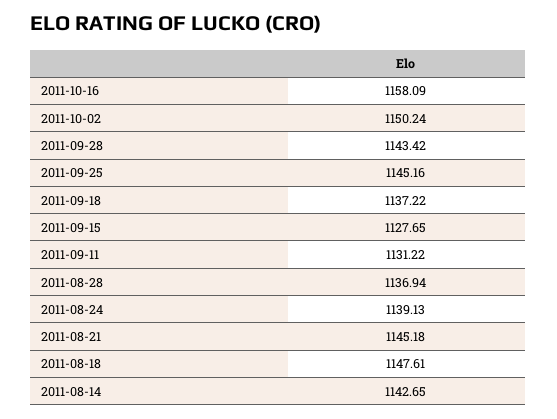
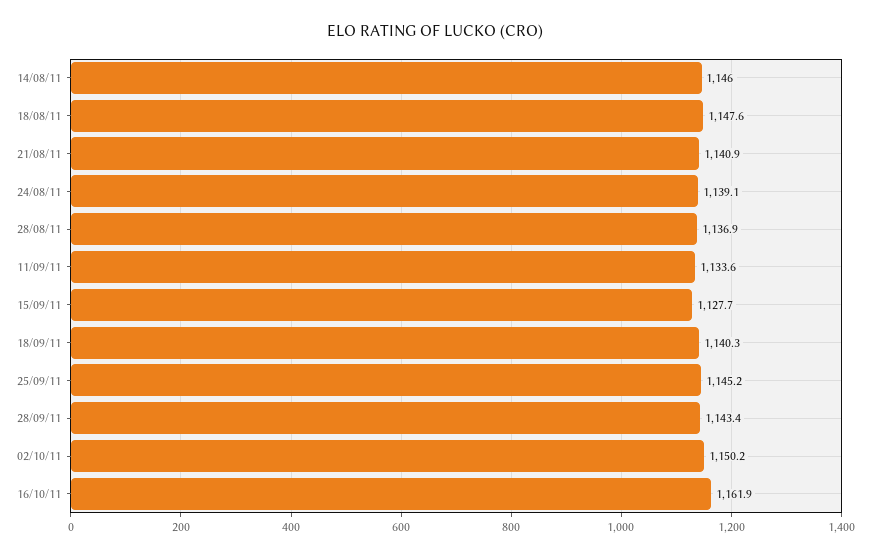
  {
-   "2011-10-16": 1158.09,
+   "2011-10-16": 1161.9,
    "2011-10-02": 1150.24,
    "2011-09-28": 1143.42,
    "2011-09-25": 1145.16,
-   "2011-09-18": 1137.22,
+   "2011-09-18": 1140.3,
    "2011-09-15": 1127.65,
-   "2011-09-11": 1131.22,
+   "2011-09-11": 1133.6,
    "2011-08-28": 1136.94,
    "2011-08-24": 1139.13,
-   "2011-08-21": 1145.18,
+   "2011-08-21": 1140.9,
    "2011-08-18": 1147.61,
-   "2011-08-14": 1142.65
+   "2011-08-14": 1146
  }

